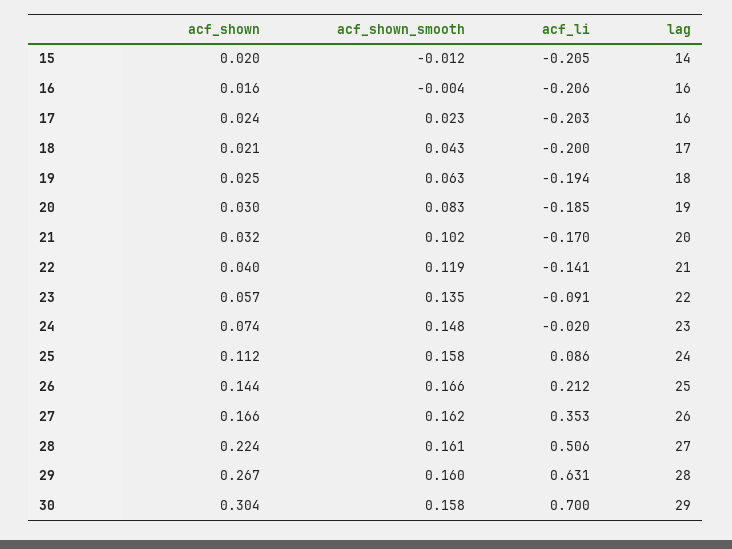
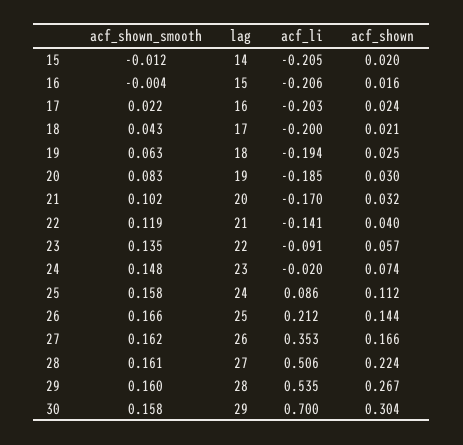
  {
    "acf_shown": {
      "15": 0.02,
      "16": 0.016,
      "17": 0.024,
      "18": 0.021,
      "19": 0.025,
      "20": 0.03,
      "21": 0.032,
      "22": 0.04,
      "23": 0.057,
      "24": 0.074,
      "25": 0.112,
      "26": 0.144,
      "27": 0.166,
      "28": 0.224,
      "29": 0.267,
      "30": 0.304
    },
    "acf_shown_smooth": {
      "15": -0.012,
      "16": -0.004,
-     "17": 0.023,
+     "17": 0.022,
      "18": 0.043,
      "19": 0.063,
      "20": 0.083,
      "21": 0.102,
      "22": 0.119,
      "23": 0.135,
      "24": 0.148,
      "25": 0.158,
      "26": 0.166,
      "27": 0.162,
      "28": 0.161,
      "29": 0.16,
      "30": 0.158
    },
    "acf_li": {
      "15": -0.205,
      "16": -0.206,
      "17": -0.203,
      "18": -0.2,
      "19": -0.194,
      "20": -0.185,
      "21": -0.17,
      "22": -0.141,
      "23": -0.091,
      "24": -0.02,
      "25": 0.086,
      "26": 0.212,
      "27": 0.353,
      "28": 0.506,
-     "29": 0.631,
+     "29": 0.535,
      "30": 0.7
    },
    "lag": {
      "15": 14,
-     "16": 16,
+     "16": 15,
      "17": 16,
      "18": 17,
      "19": 18,
      "20": 19,
      "21": 20,
      "22": 21,
      "23": 22,
      "24": 23,
      "25": 24,
      "26": 25,
      "27": 26,
      "28": 27,
      "29": 28,
      "30": 29
    }
  }

